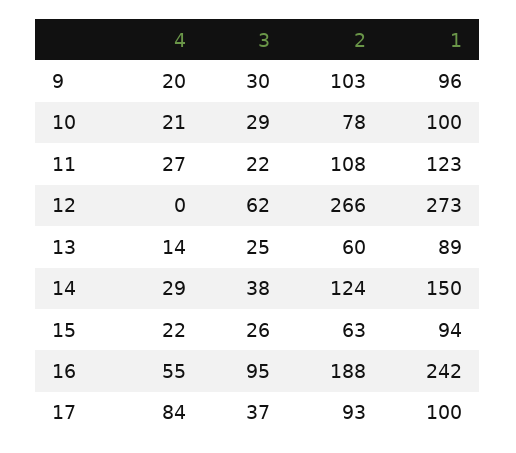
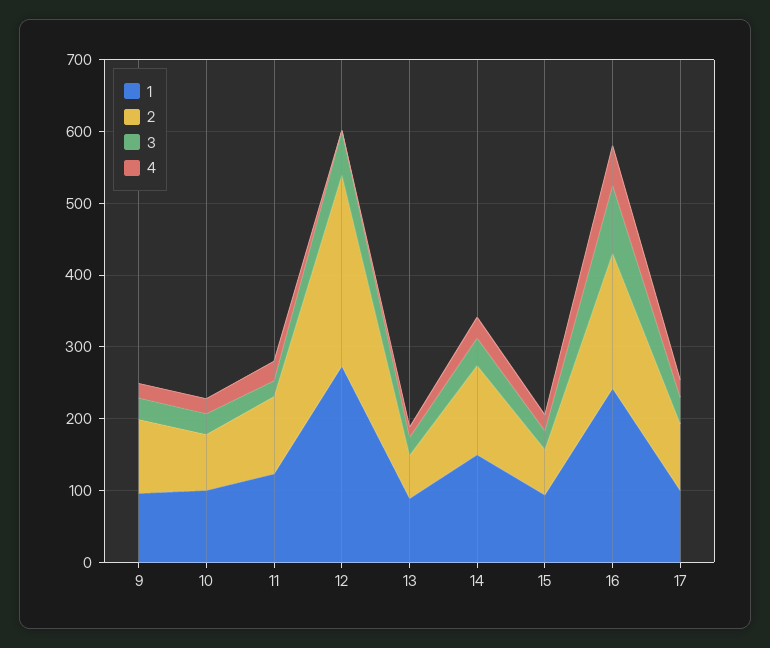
  {
    "4": {
      "9": 20,
      "10": 21,
      "11": 27,
      "12": 0,
      "13": 14,
      "14": 29,
      "15": 22,
      "16": 55,
-     "17": 84
+     "17": 20
    },
    "3": {
      "9": 30,
      "10": 29,
      "11": 22,
      "12": 62,
      "13": 25,
      "14": 38,
      "15": 26,
      "16": 95,
      "17": 37
    },
    "2": {
      "9": 103,
      "10": 78,
      "11": 108,
      "12": 266,
      "13": 60,
      "14": 124,
      "15": 63,
      "16": 188,
      "17": 93
    },
    "1": {
      "9": 96,
      "10": 100,
      "11": 123,
      "12": 273,
      "13": 89,
      "14": 150,
      "15": 94,
      "16": 242,
      "17": 100
    }
  }

